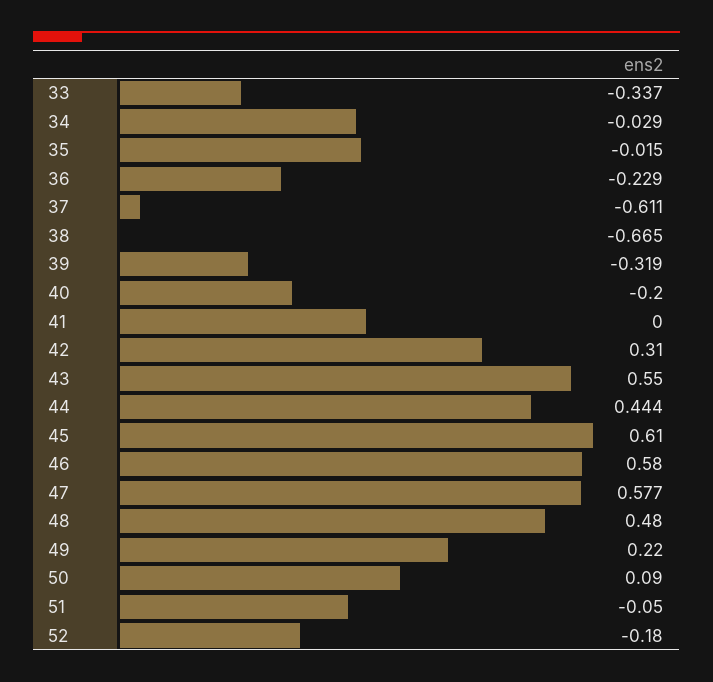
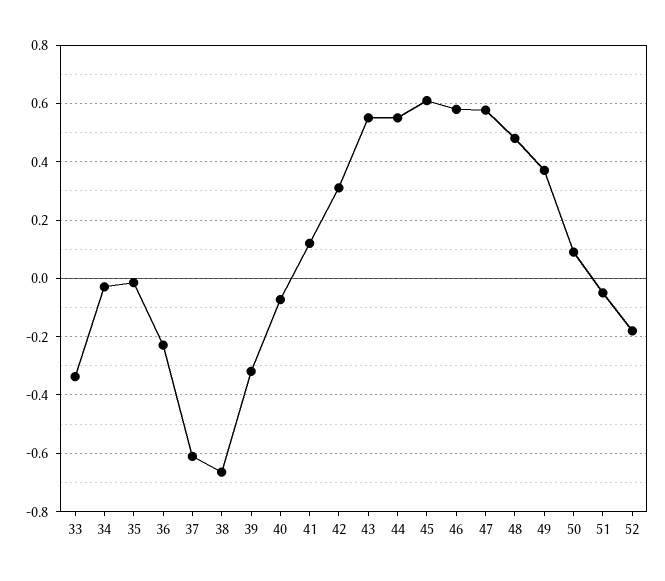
  {
    "33": -0.337,
    "34": -0.029,
    "35": -0.015,
    "36": -0.229,
    "37": -0.611,
    "38": -0.665,
    "39": -0.319,
-   "40": -0.2,
+   "40": -0.075,
-   "41": 0,
+   "41": 0.125,
    "42": 0.31,
    "43": 0.55,
-   "44": 0.444,
+   "44": 0.55,
    "45": 0.61,
    "46": 0.58,
    "47": 0.577,
    "48": 0.48,
-   "49": 0.22,
+   "49": 0.375,
    "50": 0.09,
    "51": -0.05,
    "52": -0.18
  }

